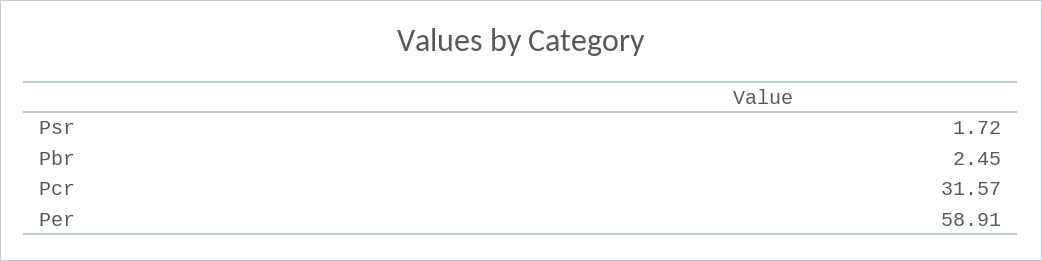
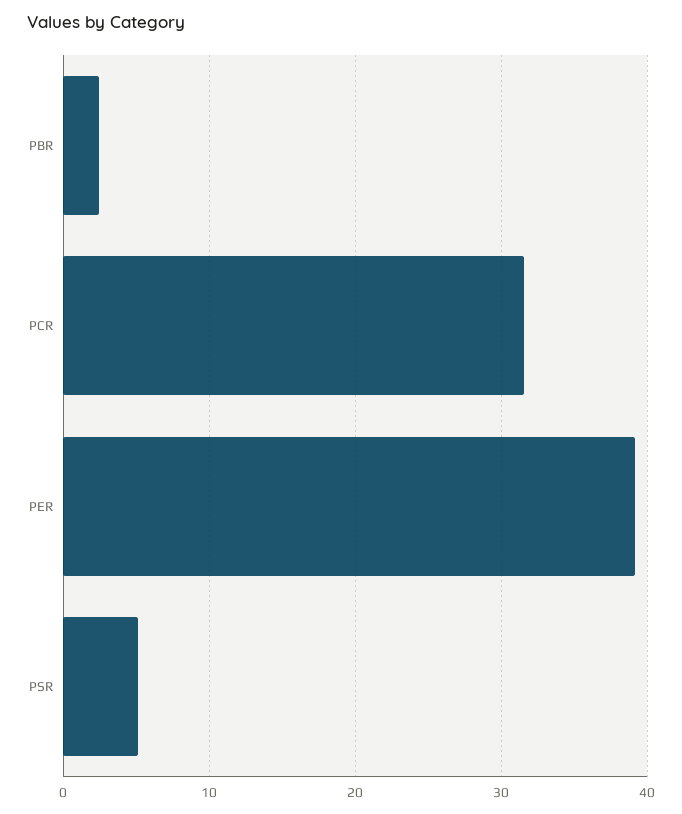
  {
-   "Psr": 1.72,
+   "Psr": 5,
    "Pbr": 2.45,
    "Pcr": 31.57,
-   "Per": 58.91
+   "Per": 39
  }

